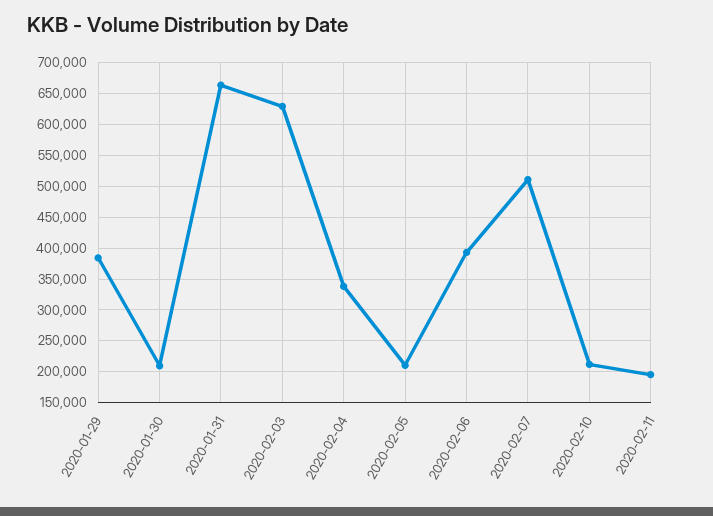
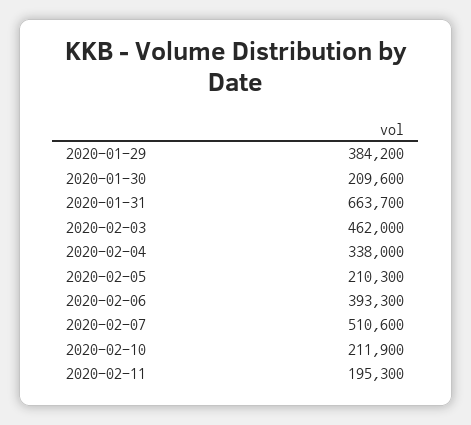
  {
    "2020-01-29": 384200,
    "2020-01-30": 209600,
    "2020-01-31": 663700,
-   "2020-02-03": 630000,
+   "2020-02-03": 462000,
    "2020-02-04": 338000,
    "2020-02-05": 210300,
    "2020-02-06": 393300,
    "2020-02-07": 510600,
    "2020-02-10": 211900,
    "2020-02-11": 195300
  }

